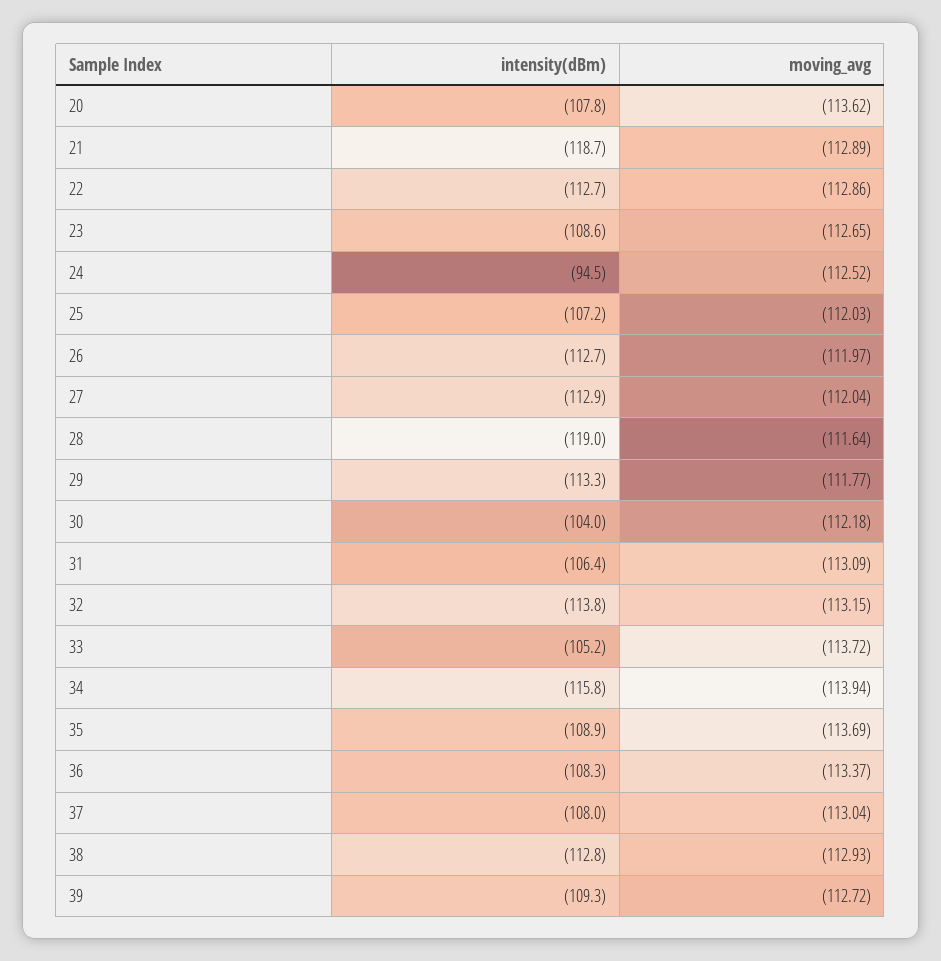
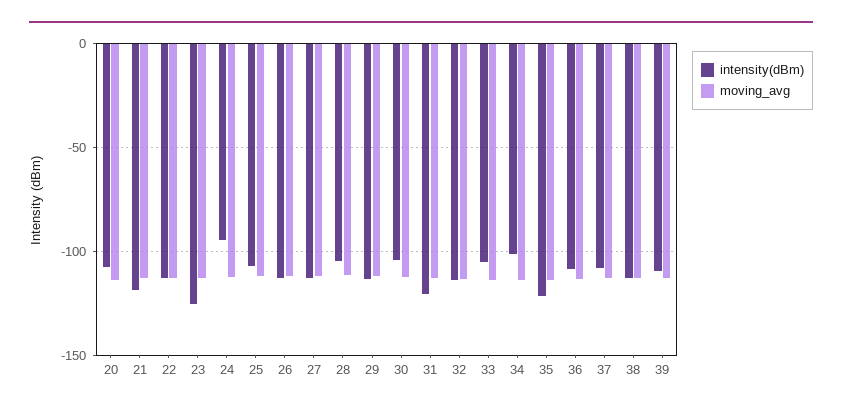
  {
    "intensity(dBm)": {
      "20": -107.8,
      "21": -118.7,
      "22": -112.7,
-     "23": -108.6,
+     "23": -125,
      "24": -94.5,
      "25": -107.2,
      "26": -112.7,
      "27": -112.9,
-     "28": -119,
+     "28": -105,
      "29": -113.3,
      "30": -104,
-     "31": -106.4,
+     "31": -120,
      "32": -113.8,
      "33": -105.2,
-     "34": -115.8,
+     "34": -100,
-     "35": -108.9,
+     "35": -120,
      "36": -108.3,
      "37": -108,
      "38": -112.8,
      "39": -109.3
    },
    "moving_avg": {
      "20": -113.62,
      "21": -112.89,
      "22": -112.86,
      "23": -112.65,
      "24": -112.52,
      "25": -112.03,
      "26": -111.97,
      "27": -112.04,
      "28": -111.64,
      "29": -111.77,
      "30": -112.18,
      "31": -113.09,
      "32": -113.15,
      "33": -113.72,
      "34": -113.94,
      "35": -113.69,
      "36": -113.37,
      "37": -113.04,
      "38": -112.93,
      "39": -112.72
    }
  }

